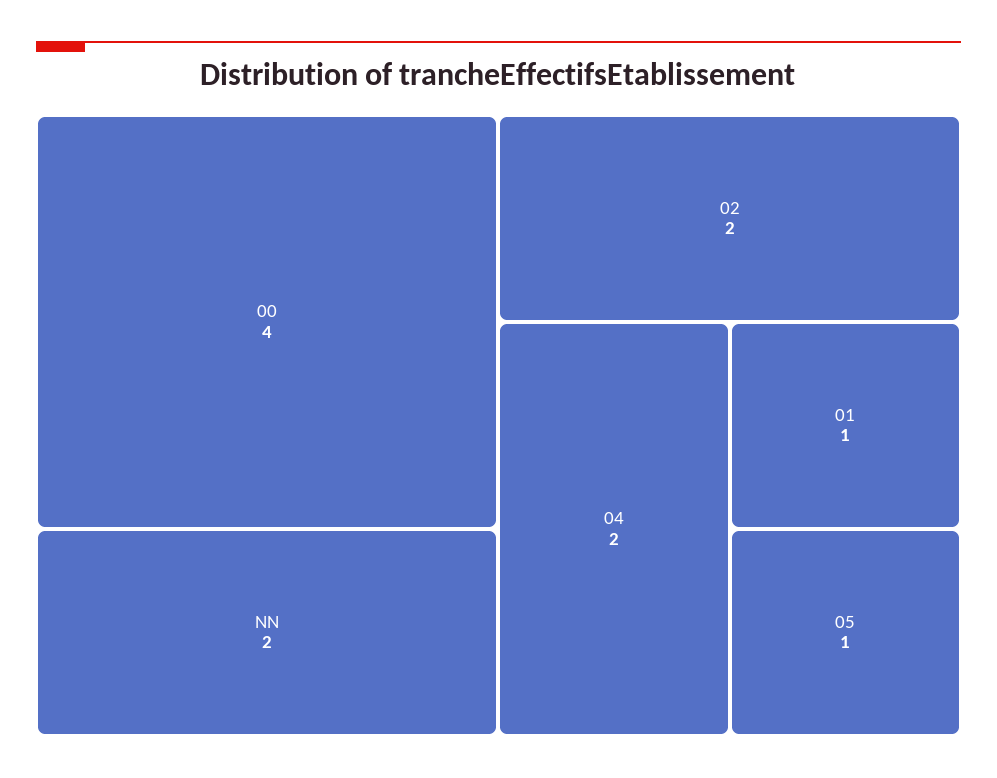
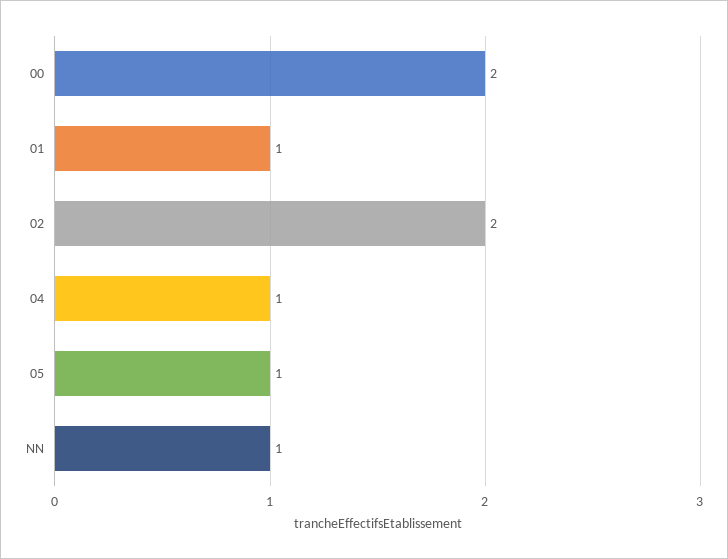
  {
-   "00": 4,
+   "00": 2,
-   "NN": 2,
+   "NN": 1,
    "02": 2,
-   "04": 2,
+   "04": 1,
    "01": 1,
    "05": 1
  }

